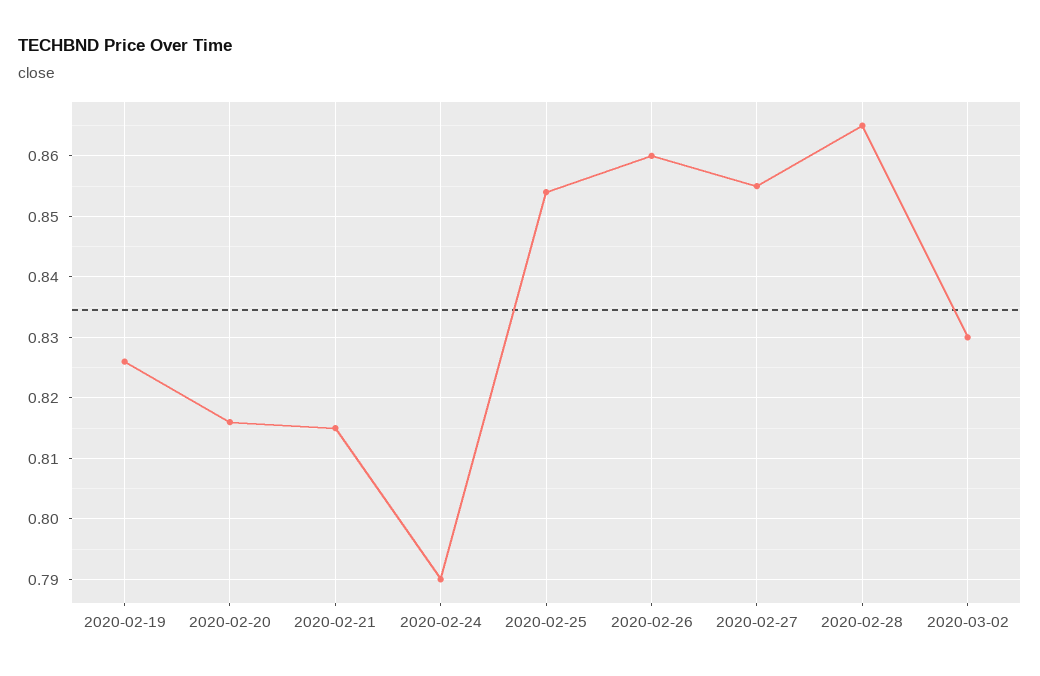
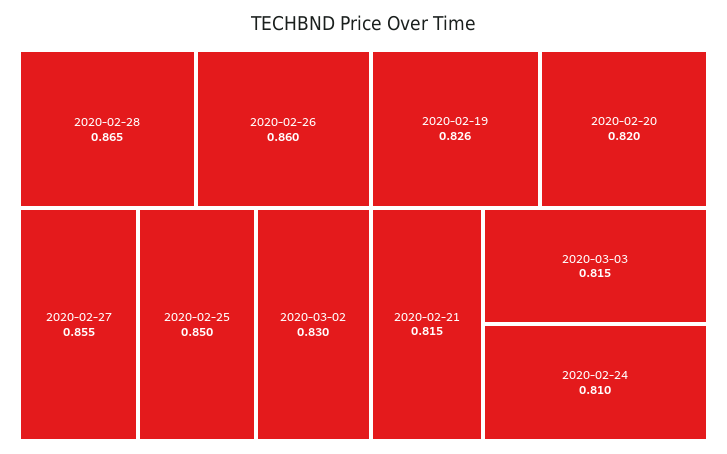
  {
    "2020-02-19": 0.826,
-   "2020-02-20": 0.816,
+   "2020-02-20": 0.82,
    "2020-02-21": 0.815,
-   "2020-02-24": 0.79,
+   "2020-02-24": 0.81,
-   "2020-02-25": 0.854,
+   "2020-02-25": 0.85,
    "2020-02-26": 0.86,
    "2020-02-27": 0.855,
    "2020-02-28": 0.865,
-   "2020-03-02": 0.83
+   "2020-03-02": 0.83,
+   "2020-03-03": 0.815
  }

